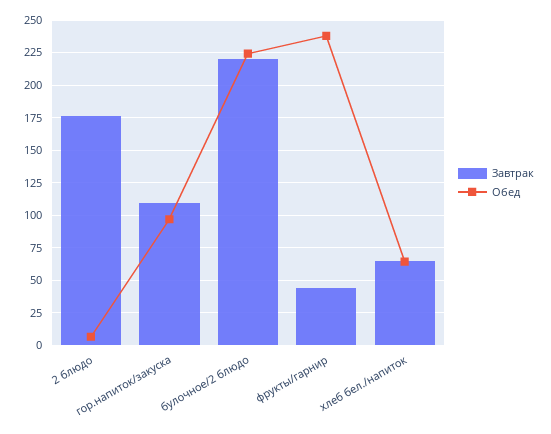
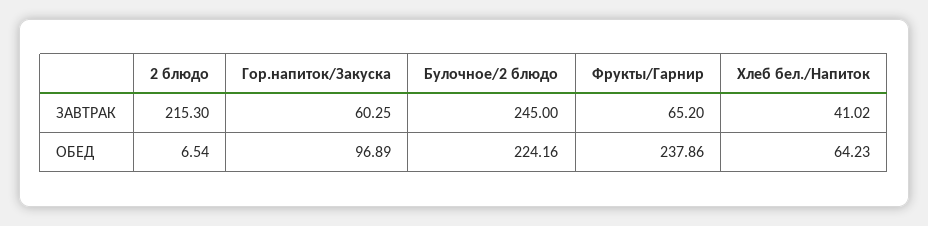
  {
    "Завтрак": {
-     "2 блюдо": 175,
+     "2 блюдо": 215.3,
-     "гор.напиток/закуска": 110,
+     "гор.напиток/закуска": 60.25,
-     "булочное/2 блюдо": 220,
+     "булочное/2 блюдо": 245,
-     "фрукты/гарнир": 45,
+     "фрукты/гарнир": 65.2,
-     "хлеб бел./напиток": 65
+     "хлеб бел./напиток": 41.02
    },
    "Обед": {
      "2 блюдо": 6.54,
      "гор.напиток/закуска": 96.89,
      "булочное/2 блюдо": 224.16,
      "фрукты/гарнир": 237.86,
      "хлеб бел./напиток": 64.23
    }
  }

